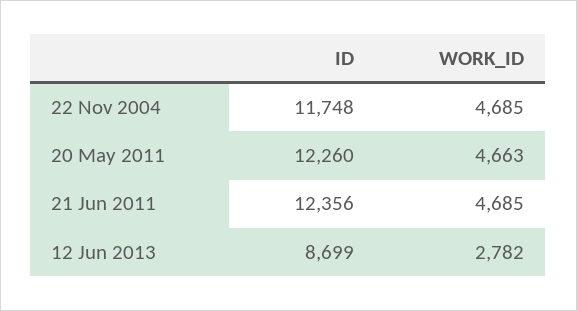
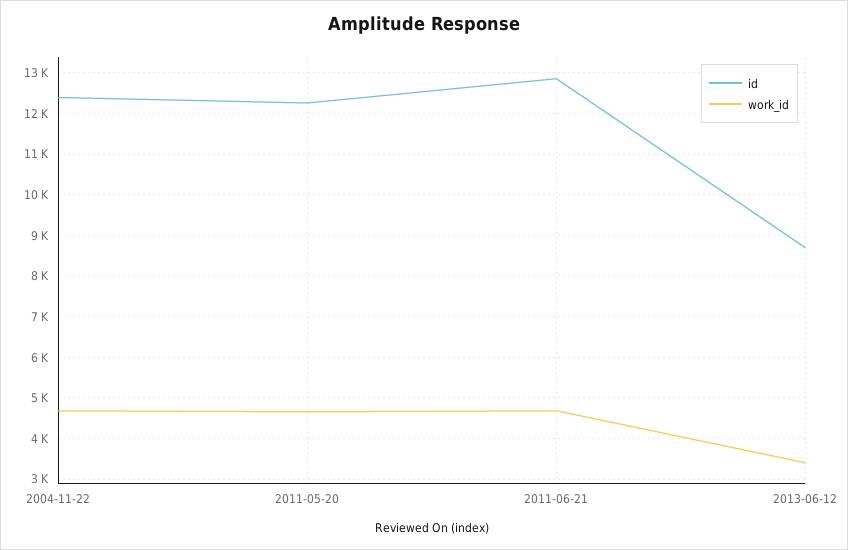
  {
    "ID": {
-     "22 Nov 2004": 11748,
+     "22 Nov 2004": 12400,
      "20 May 2011": 12260,
-     "21 Jun 2011": 12356,
+     "21 Jun 2011": 12800,
      "12 Jun 2013": 8699
    },
    "WORK_ID": {
      "22 Nov 2004": 4685,
      "20 May 2011": 4663,
      "21 Jun 2011": 4685,
-     "12 Jun 2013": 2782
+     "12 Jun 2013": 3400
    }
  }

